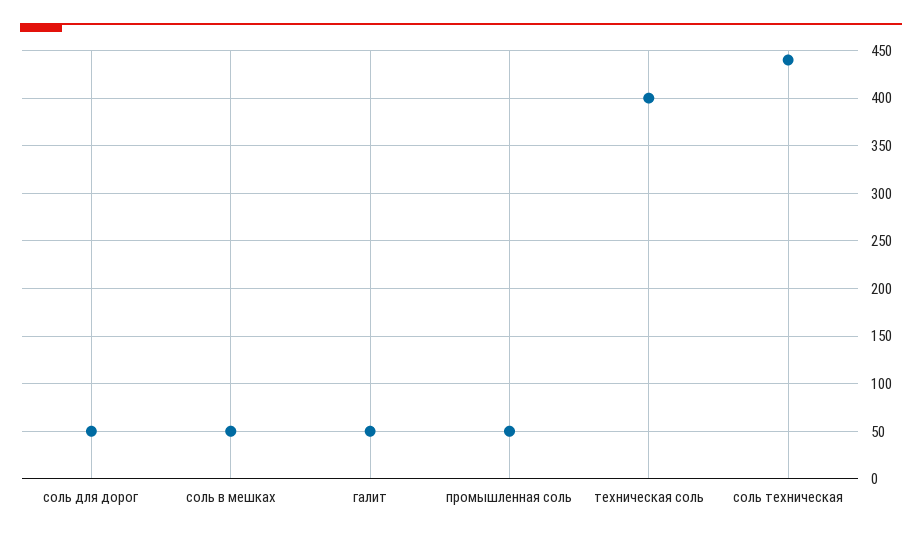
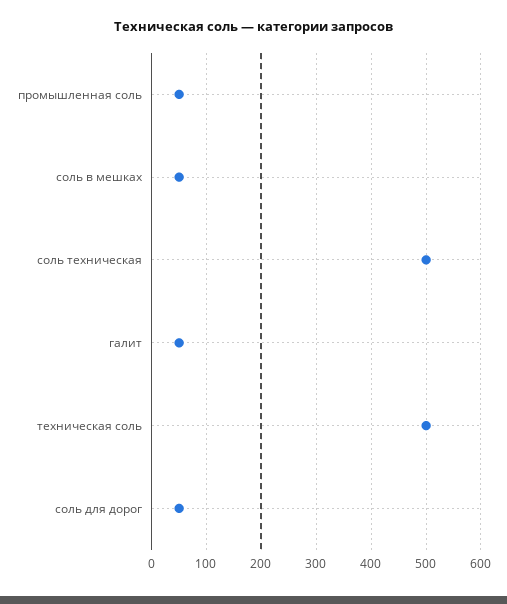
  {
    "соль для дорог": 50,
    "соль в мешках": 50,
    "галит": 50,
    "промышленная соль": 50,
-   "техническая соль": 400,
+   "техническая соль": 500,
-   "соль техническая": 440
+   "соль техническая": 500
  }

